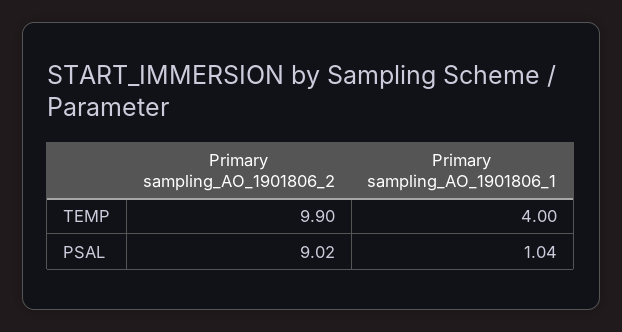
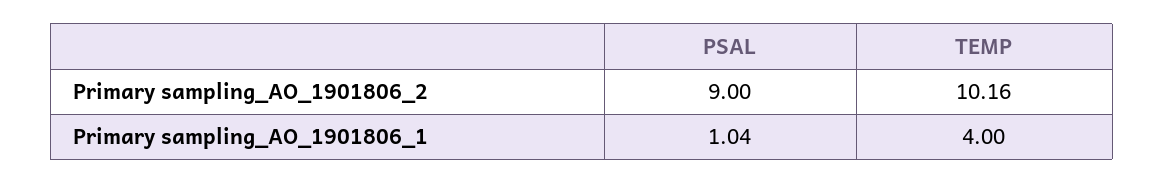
  {
    "Primary sampling_AO_1901806_2": {
-     "TEMP": 9.9,
+     "TEMP": 10.16,
-     "PSAL": 9.02
+     "PSAL": 9
    },
    "Primary sampling_AO_1901806_1": {
      "TEMP": 4,
      "PSAL": 1.04
    }
  }

